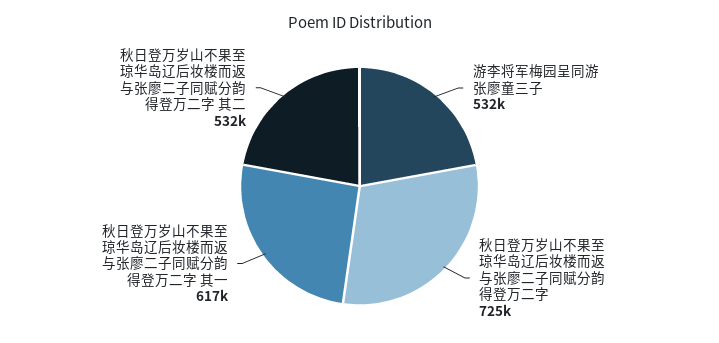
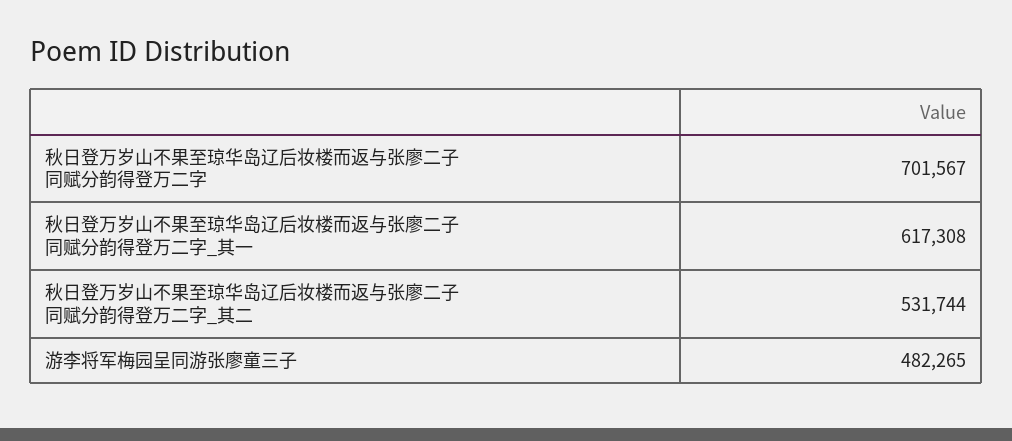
  {
-   "游李将军梅园呈同游张廖童三子": 532000,
+   "游李将军梅园呈同游张廖童三子": 482265,
-   "秋日登万岁山不果至琼华岛辽后妆楼而返与张廖二子同赋分韵得登万二字": 725000,
+   "秋日登万岁山不果至琼华岛辽后妆楼而返与张廖二子同赋分韵得登万二字": 701567,
    "秋日登万岁山不果至琼华岛辽后妆楼而返与张廖二子同赋分韵得登万二字 其一": 617308,
    "秋日登万岁山不果至琼华岛辽后妆楼而返与张廖二子同赋分韵得登万二字 其二": 531744
  }

